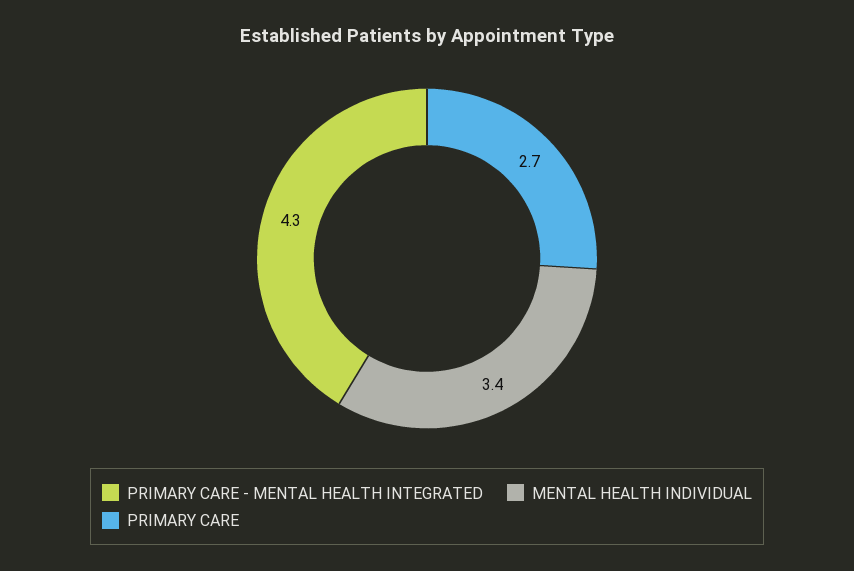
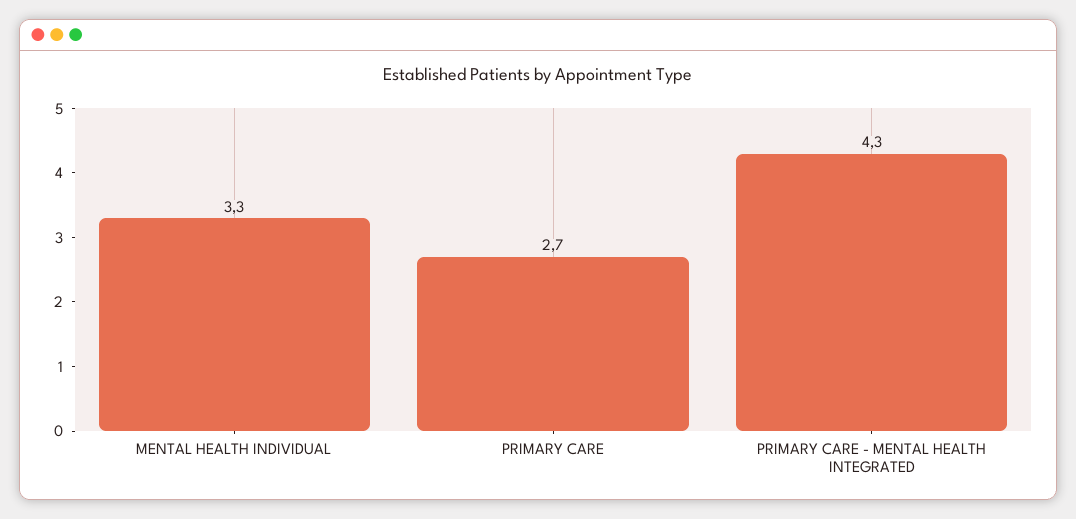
  {
    "PRIMARY CARE - MENTAL HEALTH INTEGRATED": 4.3,
-   "MENTAL HEALTH INDIVIDUAL": 3.4,
+   "MENTAL HEALTH INDIVIDUAL": 3.3,
    "PRIMARY CARE": 2.7
  }

